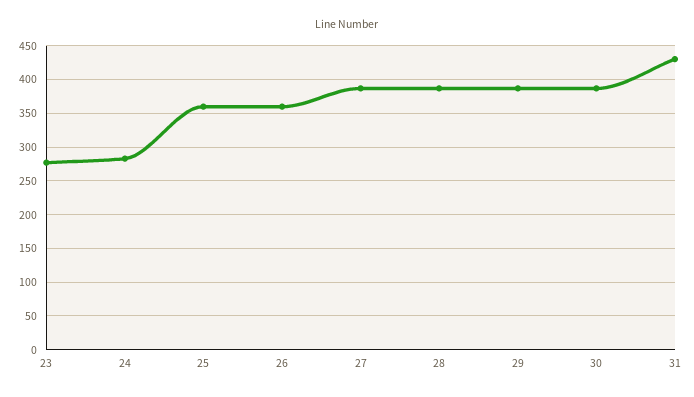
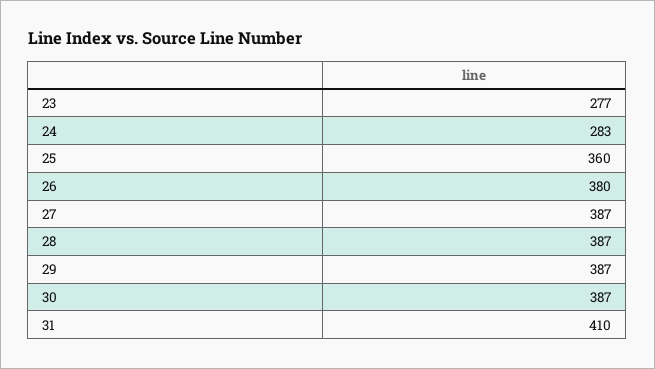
  {
    "23": 277,
    "24": 283,
    "25": 360,
-   "26": 360,
+   "26": 380,
    "27": 387,
    "28": 387,
    "29": 387,
    "30": 387,
-   "31": 430
+   "31": 410
  }

